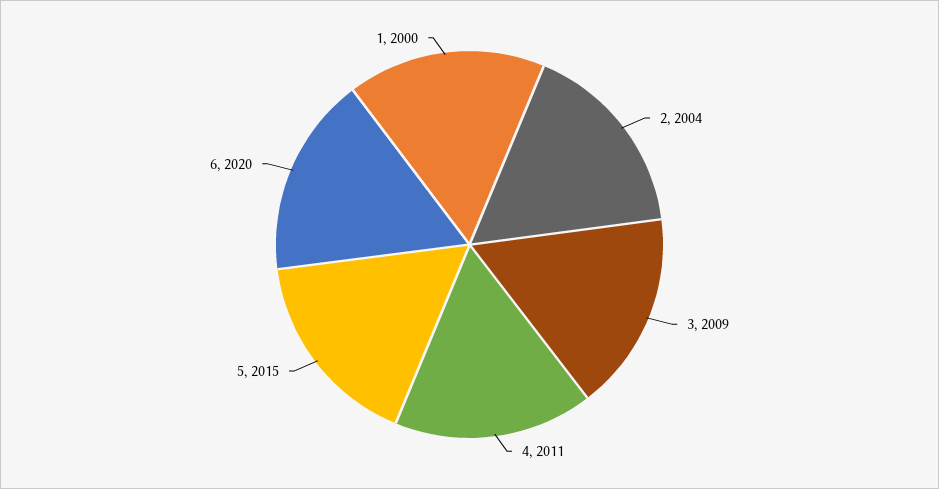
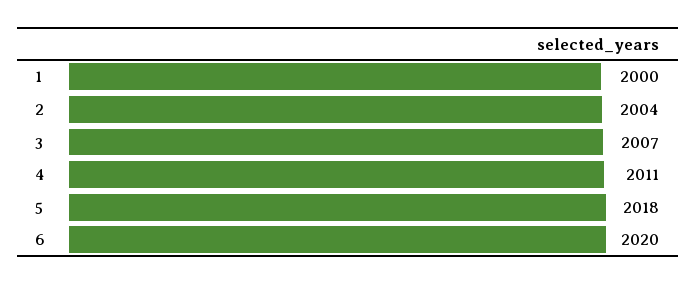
  {
    "2": 2004,
-   "3": 2009,
+   "3": 2007,
    "4": 2011,
-   "5": 2015,
+   "5": 2018,
    "6": 2020,
    "1": 2000
  }

